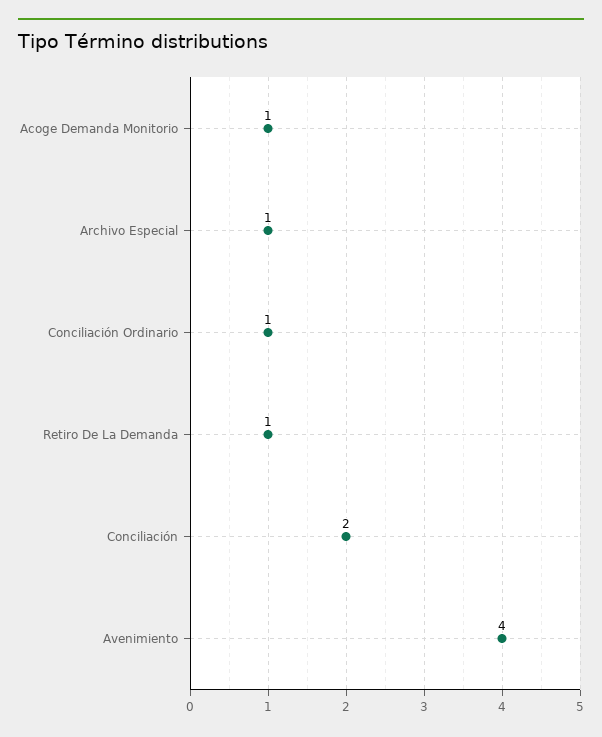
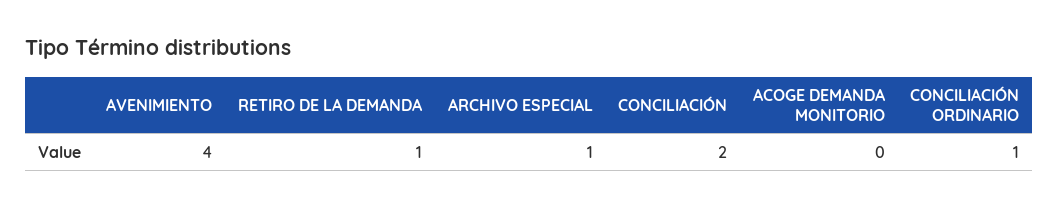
  {
-   "Acoge Demanda Monitorio": 1,
+   "Acoge Demanda Monitorio": 0,
    "Archivo Especial": 1,
    "Conciliación Ordinario": 1,
    "Retiro De La Demanda": 1,
    "Conciliación": 2,
    "Avenimiento": 4
  }

